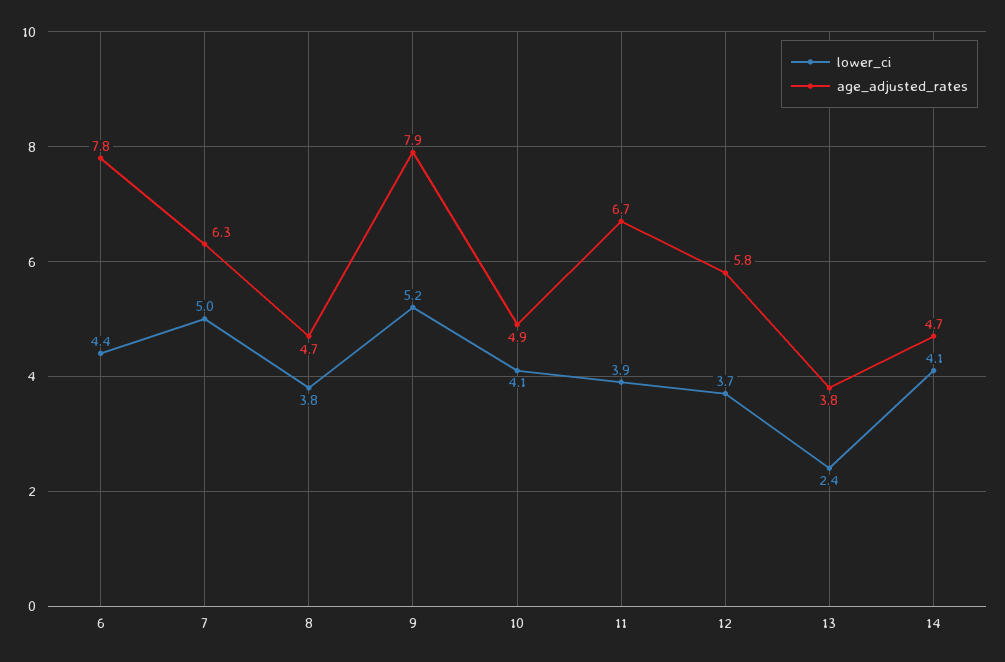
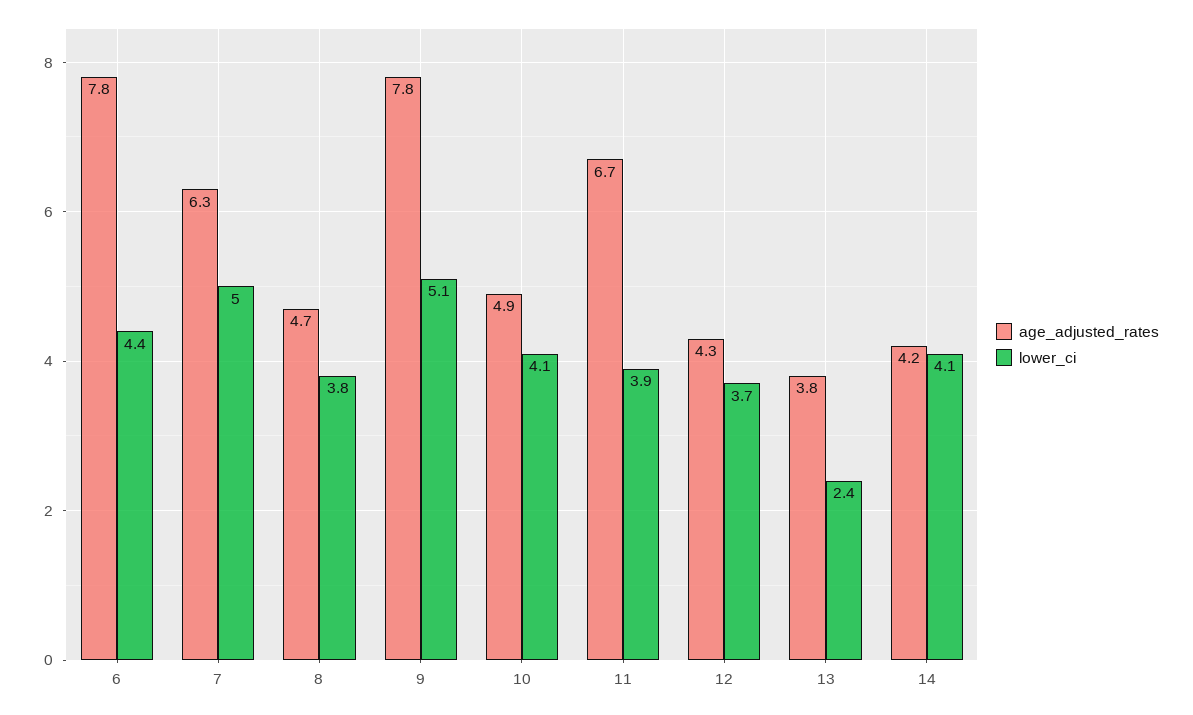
  {
    "lower_ci": {
      "6": 4.4,
      "7": 5,
      "8": 3.8,
-     "9": 5.2,
+     "9": 5.1,
      "10": 4.1,
      "11": 3.9,
      "12": 3.7,
      "13": 2.4,
      "14": 4.1
    },
    "age_adjusted_rates": {
      "6": 7.8,
      "7": 6.3,
      "8": 4.7,
-     "9": 7.9,
+     "9": 7.8,
      "10": 4.9,
      "11": 6.7,
-     "12": 5.8,
+     "12": 4.3,
      "13": 3.8,
-     "14": 4.7
+     "14": 4.2
    }
  }

